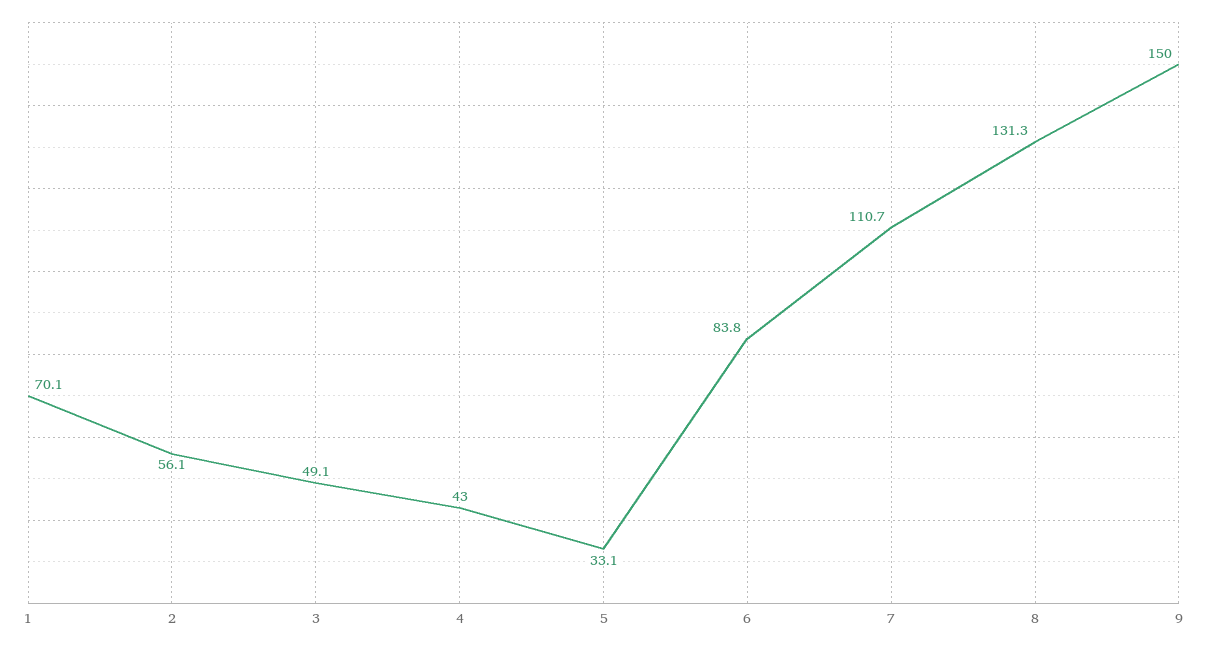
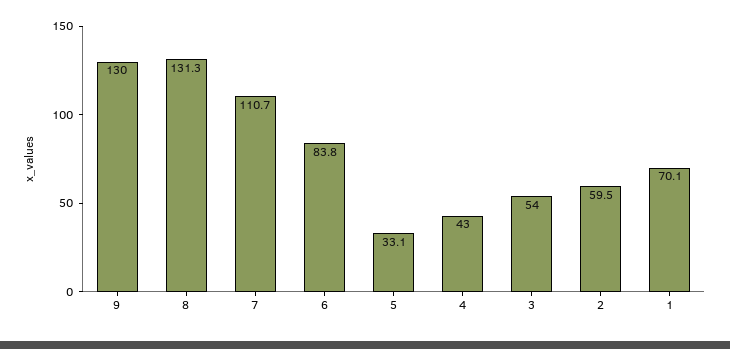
  {
    "1": 70.1,
-   "2": 56.1,
+   "2": 59.5,
-   "3": 49.1,
+   "3": 54,
    "4": 43,
    "5": 33.1,
    "6": 83.8,
    "7": 110.7,
    "8": 131.3,
-   "9": 150
+   "9": 130
  }

